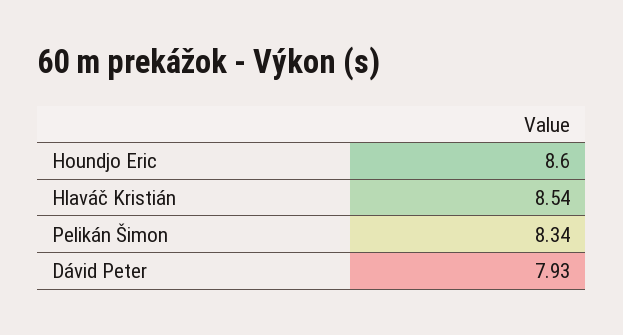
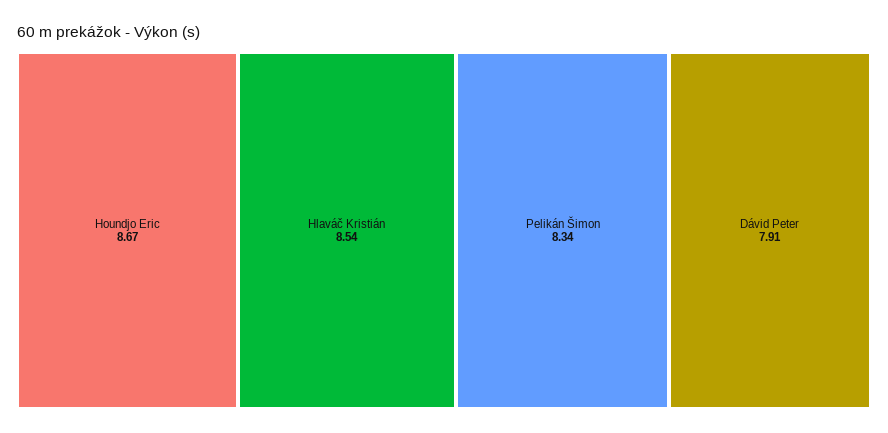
  {
-   "Houndjo Eric": 8.6,
+   "Houndjo Eric": 8.67,
    "Hlaváč Kristián": 8.54,
    "Pelikán Šimon": 8.34,
-   "Dávid Peter": 7.93
+   "Dávid Peter": 7.91
  }

